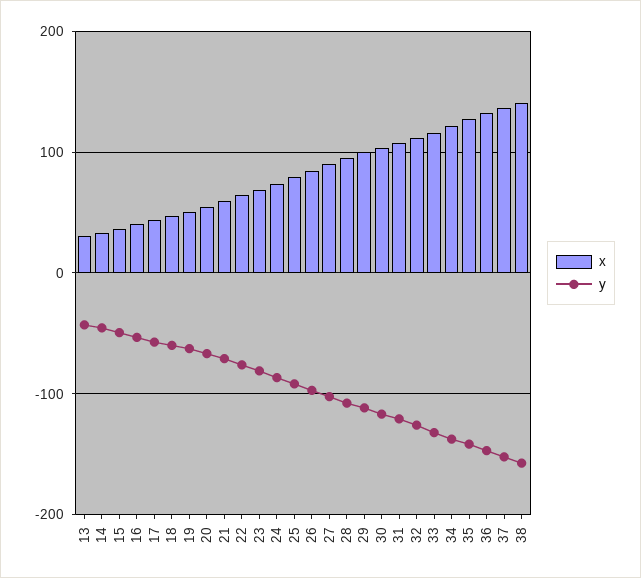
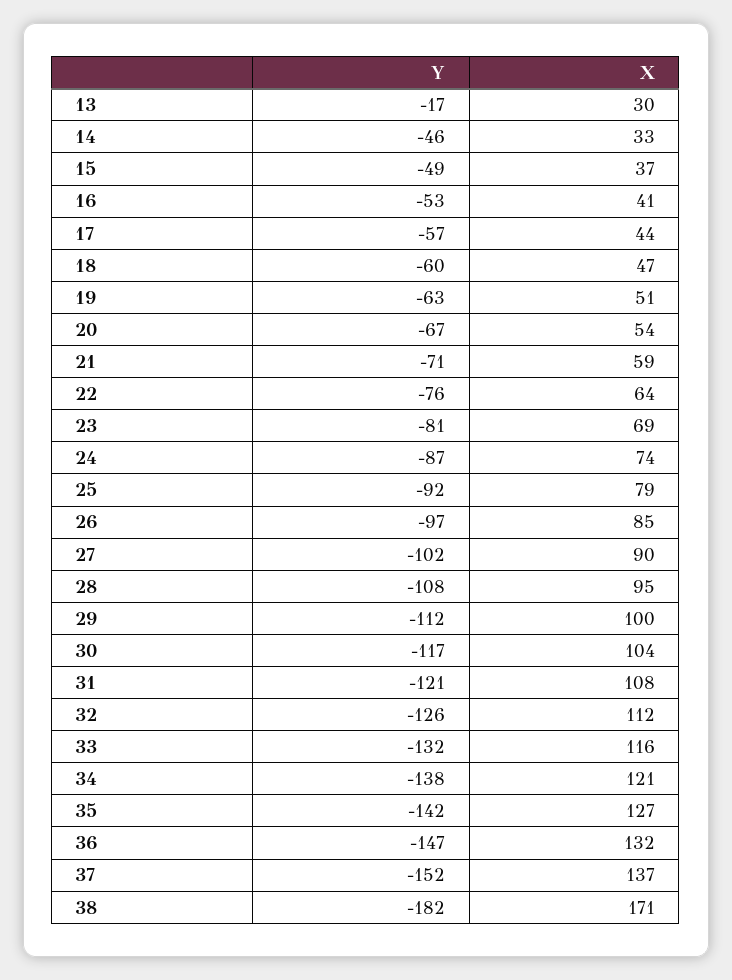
  {
    "x": {
      "13": 30,
      "14": 33,
      "15": 37,
      "16": 41,
      "17": 44,
      "18": 47,
      "19": 51,
      "20": 54,
      "21": 59,
      "22": 64,
      "23": 69,
      "24": 74,
      "25": 79,
      "26": 85,
      "27": 90,
      "28": 95,
      "29": 100,
      "30": 104,
      "31": 108,
      "32": 112,
      "33": 116,
      "34": 121,
      "35": 127,
      "36": 132,
      "37": 137,
-     "38": 140
+     "38": 171
    },
    "y": {
-     "13": -40,
+     "13": -17,
      "14": -46,
      "15": -49,
      "16": -53,
      "17": -57,
      "18": -60,
      "19": -63,
      "20": -67,
      "21": -71,
      "22": -76,
      "23": -81,
      "24": -87,
      "25": -92,
      "26": -97,
      "27": -102,
      "28": -108,
      "29": -112,
      "30": -117,
      "31": -121,
      "32": -126,
      "33": -132,
      "34": -138,
      "35": -142,
      "36": -147,
      "37": -152,
-     "38": -160
+     "38": -182
    }
  }

